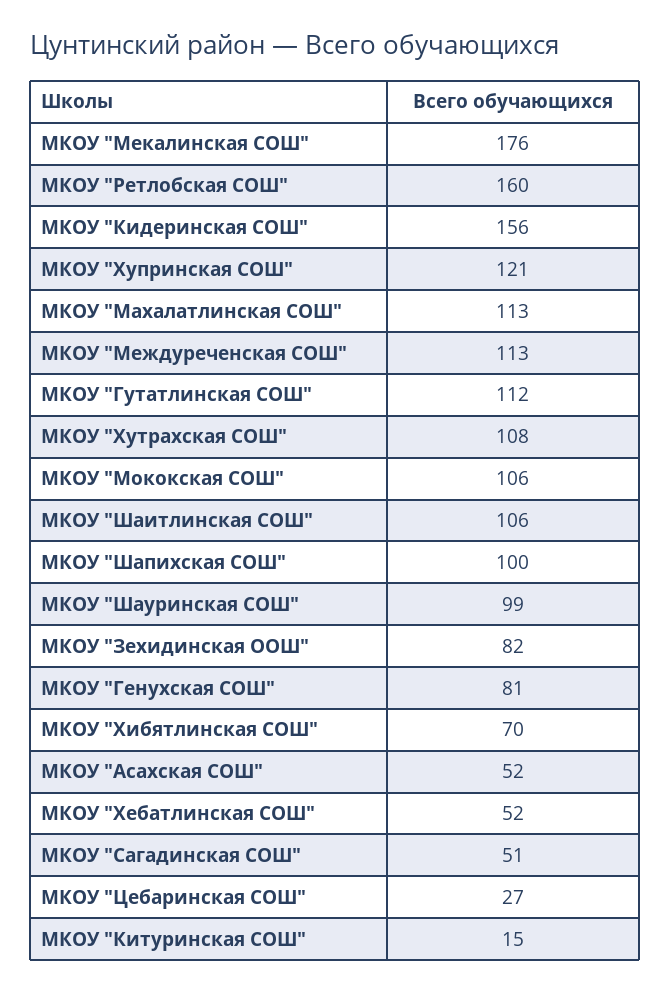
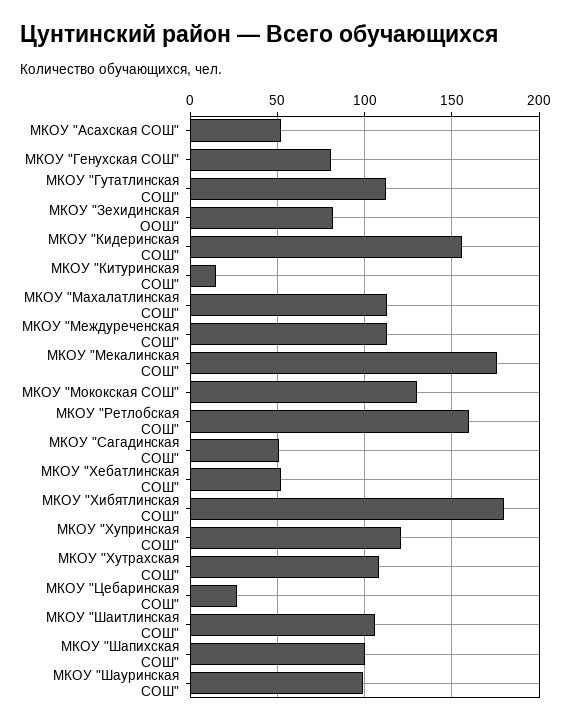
  {
    "МКОУ \"Мекалинская СОШ\"": 176,
    "МКОУ \"Ретлобская СОШ\"": 160,
    "МКОУ \"Кидеринская СОШ\"": 156,
    "МКОУ \"Хупринская СОШ\"": 121,
    "МКОУ \"Махалатлинская СОШ\"": 113,
    "МКОУ \"Междуреченская СОШ\"": 113,
    "МКОУ \"Гутатлинская СОШ\"": 112,
    "МКОУ \"Хутрахская СОШ\"": 108,
-   "МКОУ \"Мококская СОШ\"": 106,
+   "МКОУ \"Мококская СОШ\"": 130,
    "МКОУ \"Шаитлинская СОШ\"": 106,
    "МКОУ \"Шапихская СОШ\"": 100,
    "МКОУ \"Шауринская СОШ\"": 99,
    "МКОУ \"Зехидинская ООШ\"": 82,
    "МКОУ \"Генухская СОШ\"": 81,
-   "МКОУ \"Хибятлинская СОШ\"": 70,
+   "МКОУ \"Хибятлинская СОШ\"": 180,
    "МКОУ \"Асахская СОШ\"": 52,
    "МКОУ \"Хебатлинская СОШ\"": 52,
    "МКОУ \"Сагадинская СОШ\"": 51,
    "МКОУ \"Цебаринская СОШ\"": 27,
    "МКОУ \"Китуринская СОШ\"": 15
  }

